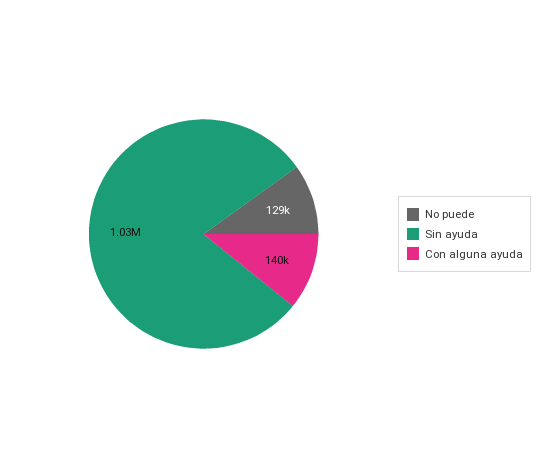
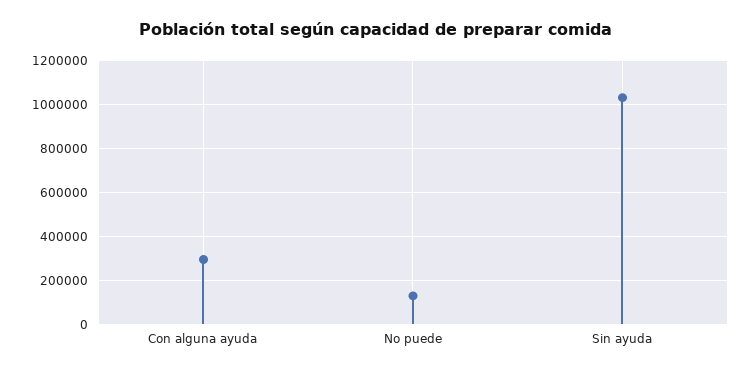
  {
    "No puede": 129000,
    "Sin ayuda": 1030000,
-   "Con alguna ayuda": 140000
+   "Con alguna ayuda": 300000
  }

